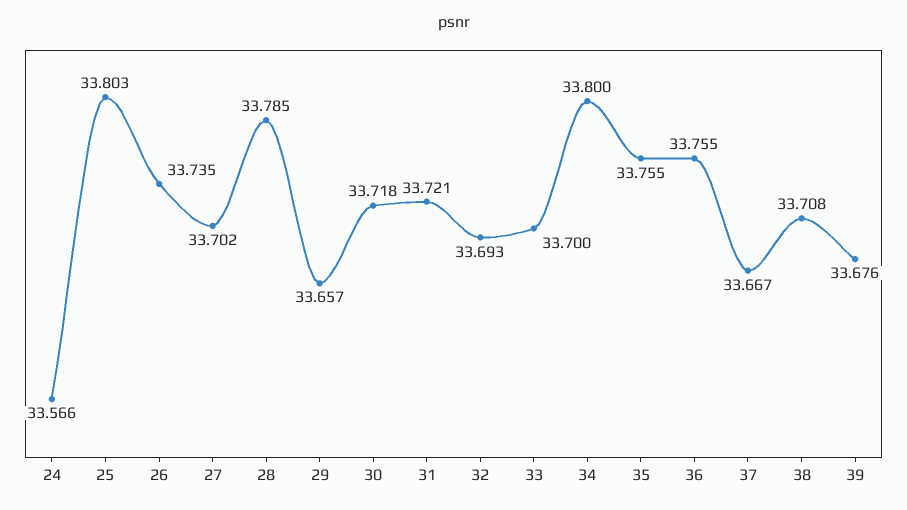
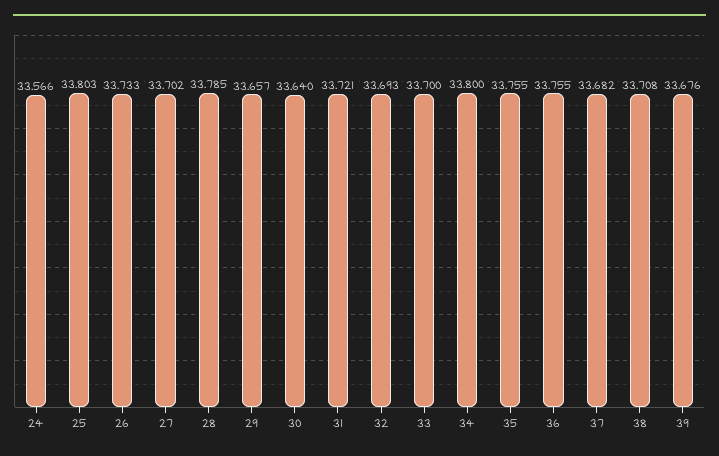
  {
    "24": 33.566,
    "25": 33.803,
-   "26": 33.735,
+   "26": 33.733,
    "27": 33.702,
    "28": 33.785,
    "29": 33.657,
-   "30": 33.718,
+   "30": 33.64,
    "31": 33.721,
    "32": 33.693,
    "33": 33.7,
    "34": 33.8,
    "35": 33.755,
    "36": 33.755,
-   "37": 33.667,
+   "37": 33.682,
    "38": 33.708,
    "39": 33.676
  }

